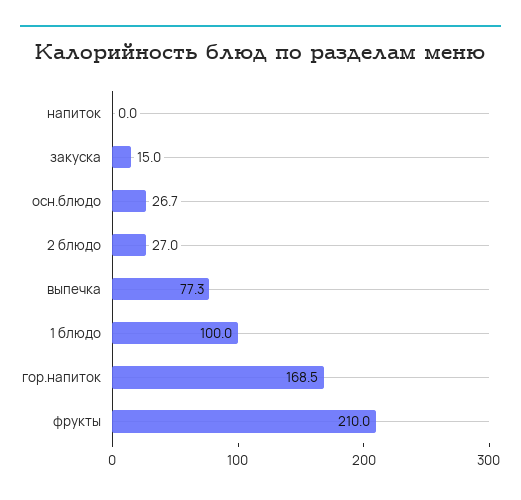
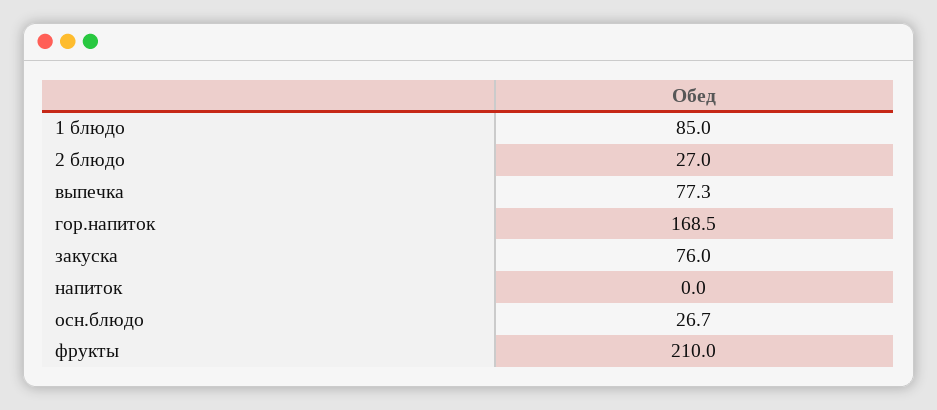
  {
    "напиток": 0,
-   "закуска": 15,
+   "закуска": 76,
    "осн.блюдо": 26.7,
    "2 блюдо": 27,
    "выпечка": 77.3,
-   "1 блюдо": 100,
+   "1 блюдо": 85,
    "гор.напиток": 168.5,
    "фрукты": 210
  }

